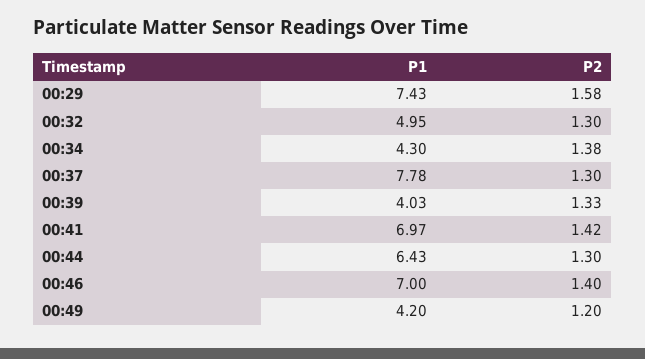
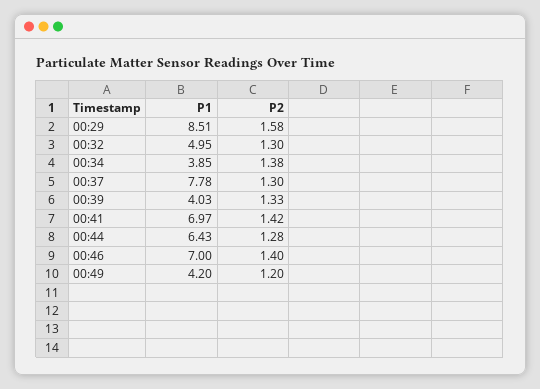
  {
    "P1": {
-     "00:29": 7.43,
+     "00:29": 8.51,
      "00:32": 4.95,
-     "00:34": 4.3,
+     "00:34": 3.85,
      "00:37": 7.78,
      "00:39": 4.03,
      "00:41": 6.97,
      "00:44": 6.43,
      "00:46": 7,
      "00:49": 4.2
    },
    "P2": {
      "00:29": 1.58,
      "00:32": 1.3,
      "00:34": 1.38,
      "00:37": 1.3,
      "00:39": 1.33,
      "00:41": 1.42,
-     "00:44": 1.3,
+     "00:44": 1.28,
      "00:46": 1.4,
      "00:49": 1.2
    }
  }

